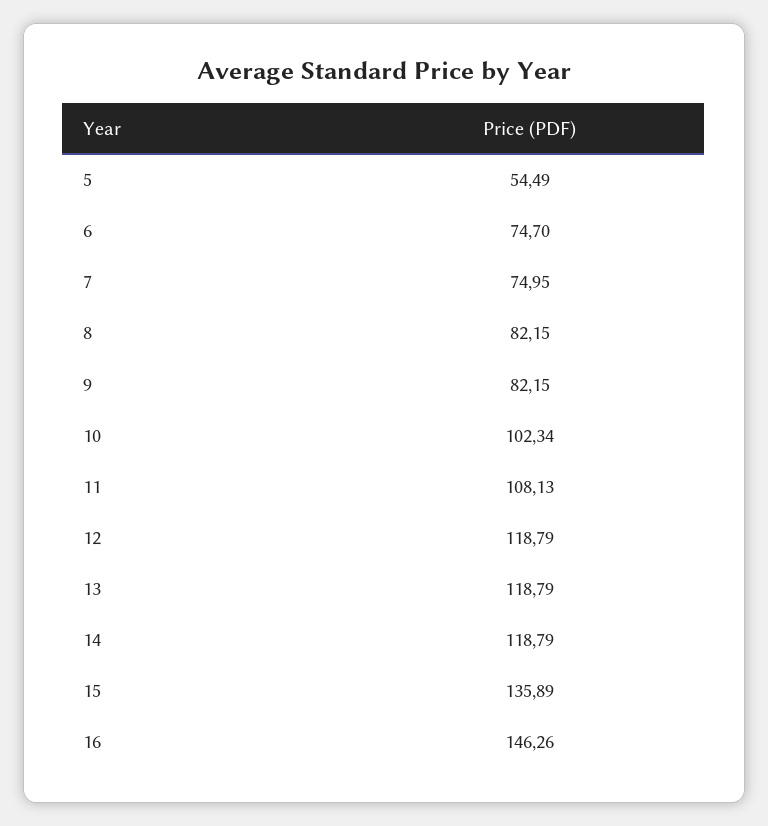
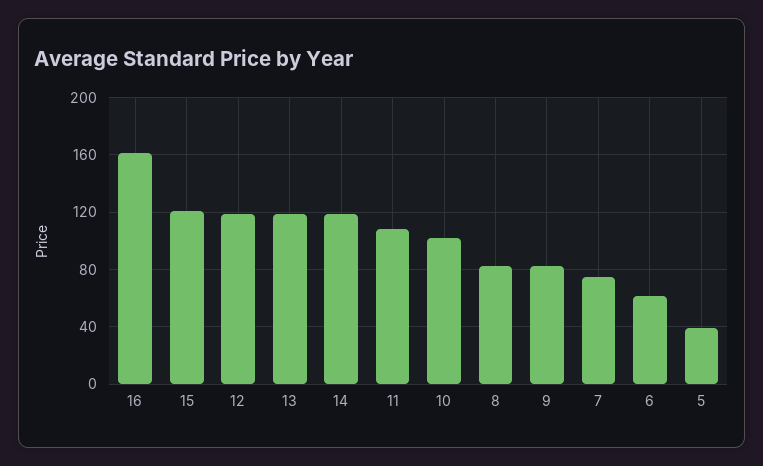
  {
-   "5": 54.49,
+   "5": 40,
-   "6": 74.7,
+   "6": 60,
    "7": 74.95,
    "8": 82.15,
    "9": 82.15,
    "10": 102.34,
    "11": 108.13,
    "12": 118.79,
    "13": 118.79,
    "14": 118.79,
-   "15": 135.89,
+   "15": 120,
-   "16": 146.26
+   "16": 160
  }

